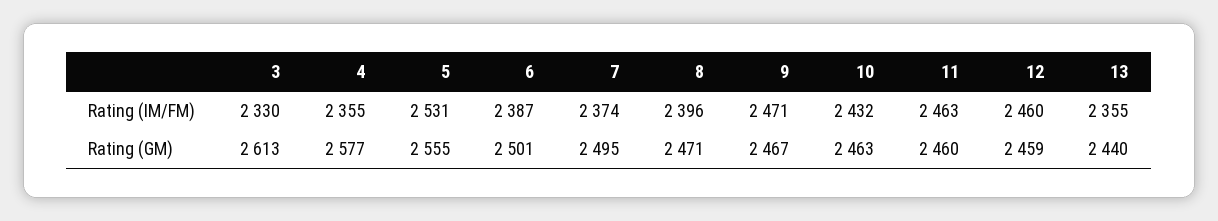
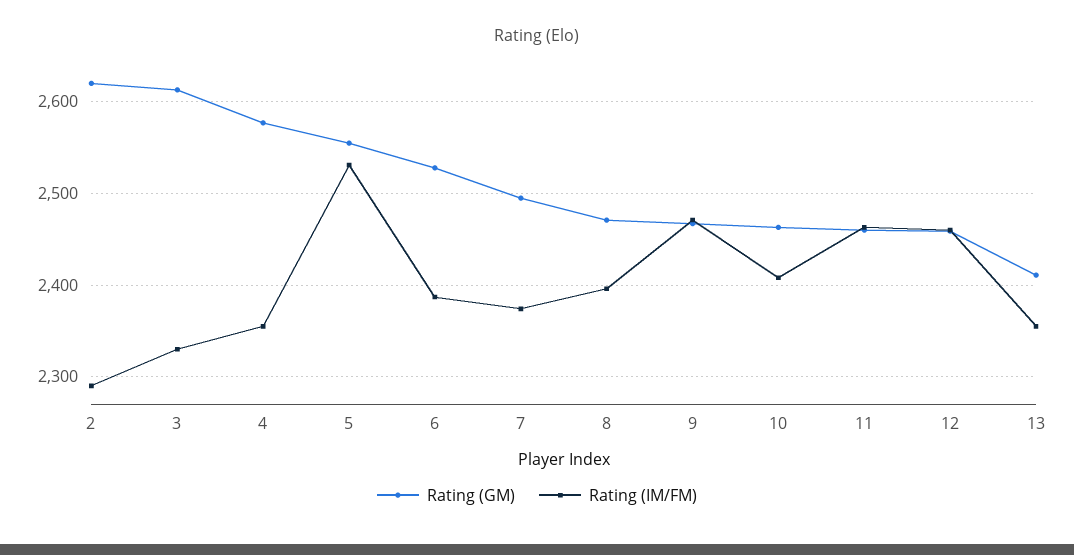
  {
    "Rating (IM/FM)": {
      "3": 2330,
      "4": 2355,
      "5": 2531,
      "6": 2387,
      "7": 2374,
      "8": 2396,
      "9": 2471,
-     "10": 2432,
+     "10": 2410,
      "11": 2463,
      "12": 2460,
-     "13": 2355
+     "13": 2355,
+     "2": 2290
    },
    "Rating (GM)": {
      "3": 2613,
      "4": 2577,
      "5": 2555,
-     "6": 2501,
+     "6": 2530,
      "7": 2495,
      "8": 2471,
      "9": 2467,
      "10": 2463,
      "11": 2460,
      "12": 2459,
-     "13": 2440
+     "13": 2410,
+     "2": 2620
    }
  }

